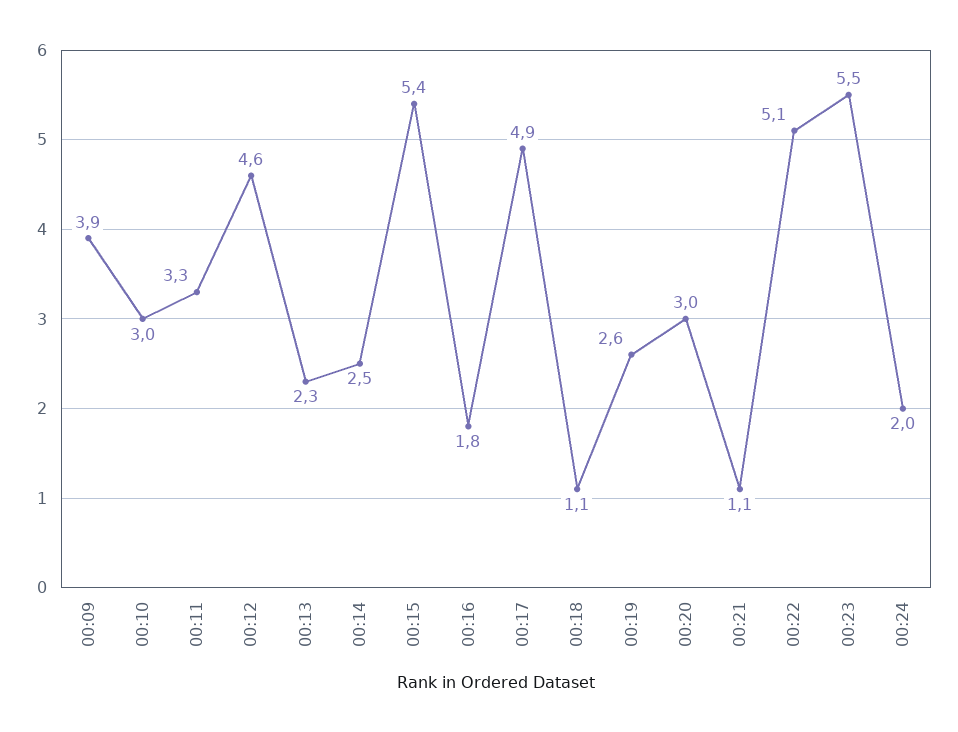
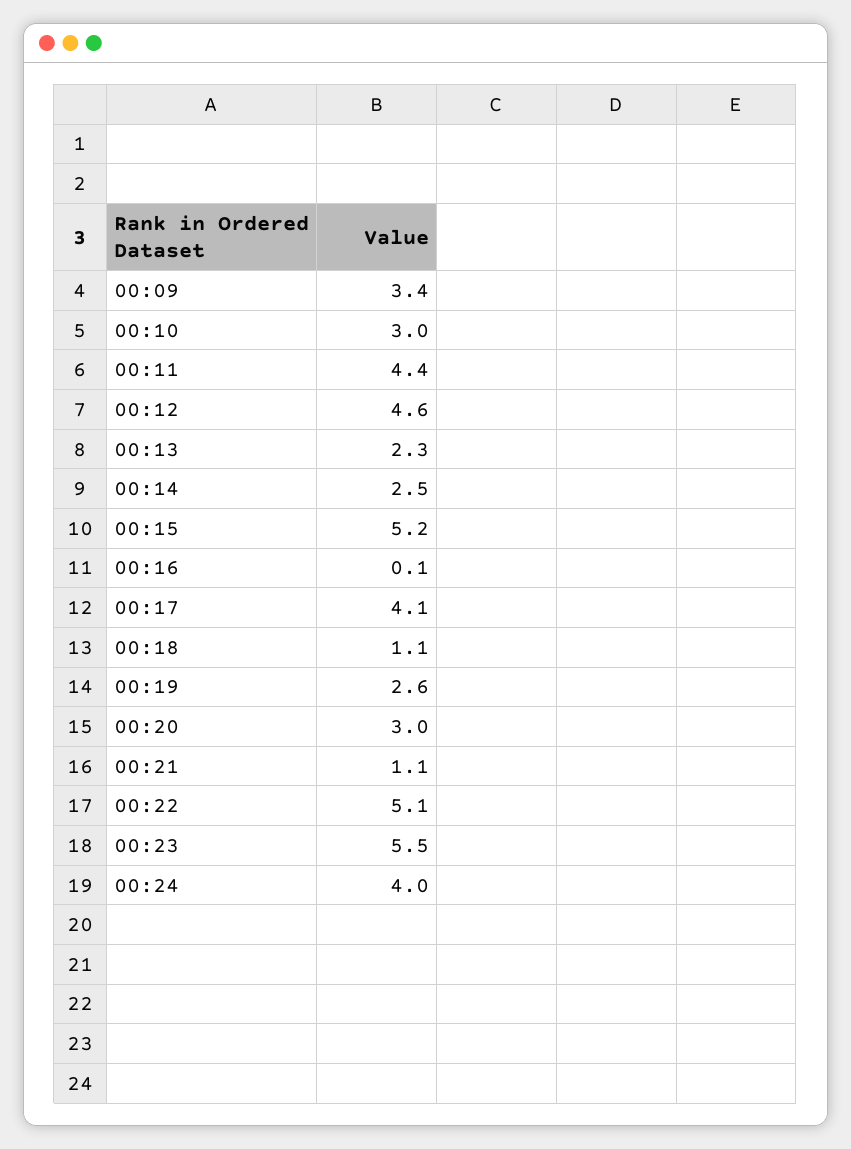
  {
-   "00:09": 3.9,
+   "00:09": 3.4,
    "00:10": 3,
-   "00:11": 3.3,
+   "00:11": 4.4,
    "00:12": 4.6,
    "00:13": 2.3,
    "00:14": 2.5,
-   "00:15": 5.4,
+   "00:15": 5.2,
-   "00:16": 1.8,
+   "00:16": 0.1,
-   "00:17": 4.9,
+   "00:17": 4.1,
    "00:18": 1.1,
    "00:19": 2.6,
    "00:20": 3,
    "00:21": 1.1,
    "00:22": 5.1,
    "00:23": 5.5,
-   "00:24": 2
+   "00:24": 4
  }

